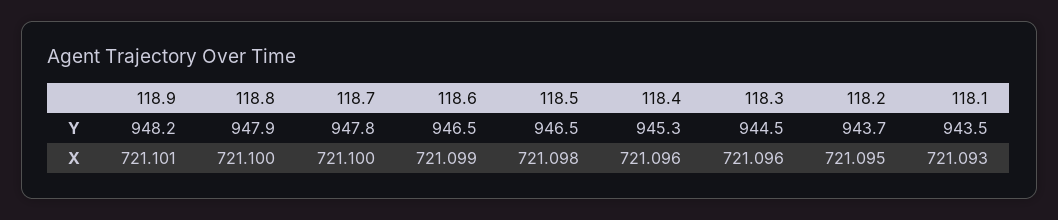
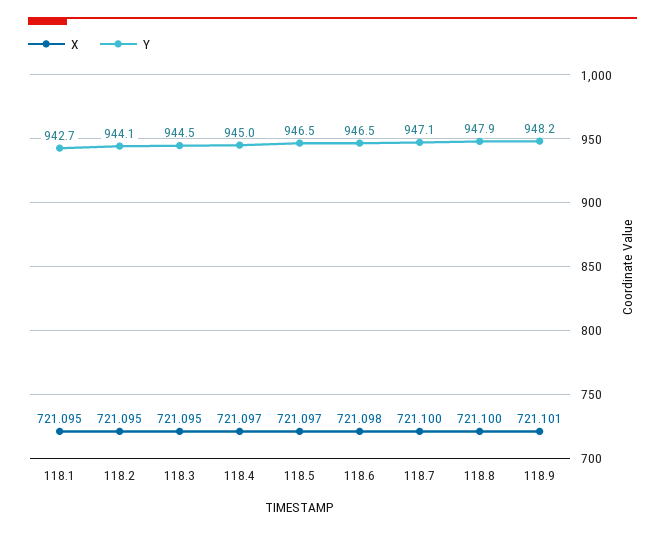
  {
    "Y": {
      "118.9": 948.2,
      "118.8": 947.9,
-     "118.7": 947.8,
+     "118.7": 947.1,
      "118.6": 946.5,
      "118.5": 946.5,
-     "118.4": 945.3,
+     "118.4": 945,
      "118.3": 944.5,
-     "118.2": 943.7,
+     "118.2": 944.1,
-     "118.1": 943.5
+     "118.1": 942.7
    },
    "X": {
      "118.9": 721.101,
      "118.8": 721.1,
      "118.7": 721.1,
-     "118.6": 721.099,
+     "118.6": 721.098,
-     "118.5": 721.098,
+     "118.5": 721.097,
-     "118.4": 721.096,
+     "118.4": 721.097,
-     "118.3": 721.096,
+     "118.3": 721.095,
      "118.2": 721.095,
-     "118.1": 721.093
+     "118.1": 721.095
    }
  }

